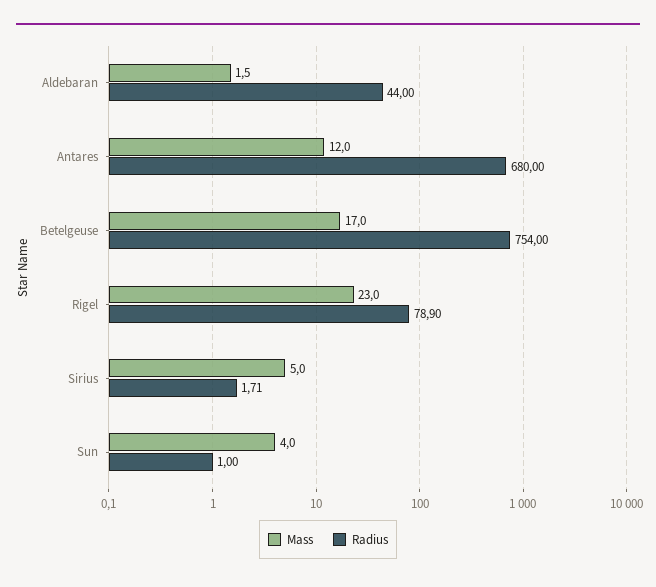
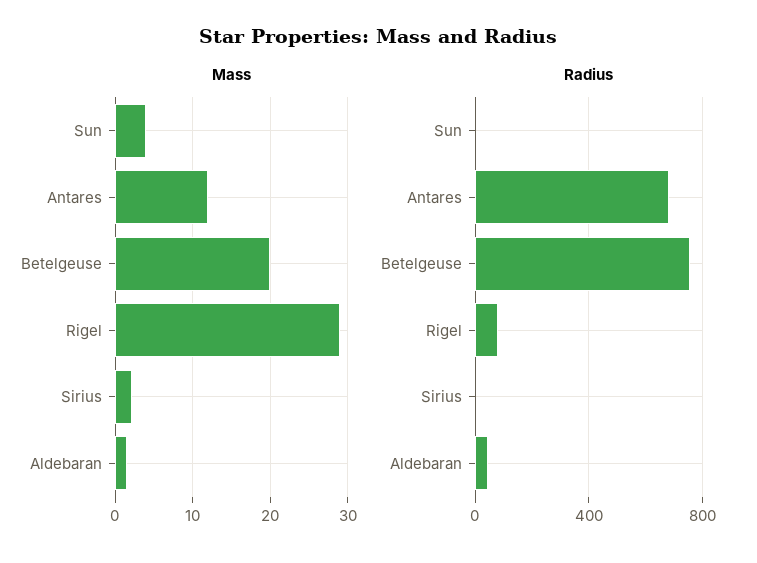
  {
    "Mass": {
      "Aldebaran": 1.5,
      "Antares": 12,
-     "Betelgeuse": 17,
+     "Betelgeuse": 20,
-     "Rigel": 23,
+     "Rigel": 29,
-     "Sirius": 5,
+     "Sirius": 2,
      "Sun": 4
    },
    "Radius": {
      "Aldebaran": 44,
      "Antares": 680,
      "Betelgeuse": 754,
      "Rigel": 78.9,
      "Sirius": 1.71,
      "Sun": 1
    }
  }

